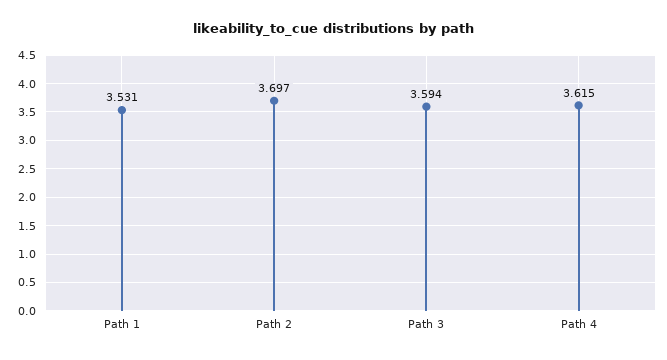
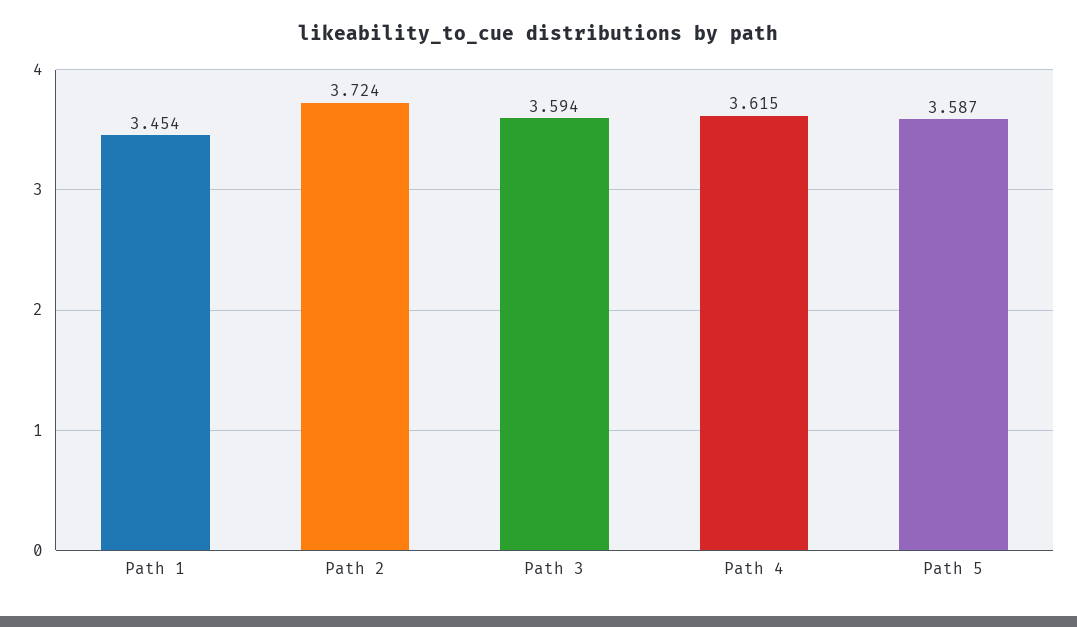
  {
-   "Path 1": 3.531,
+   "Path 1": 3.454,
-   "Path 2": 3.697,
+   "Path 2": 3.724,
    "Path 3": 3.594,
-   "Path 4": 3.615
+   "Path 4": 3.615,
+   "Path 5": 3.587
  }

